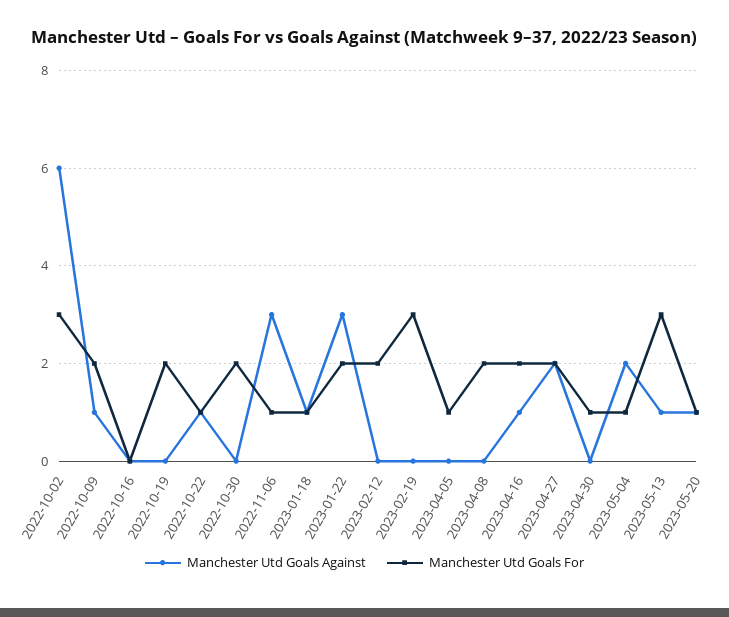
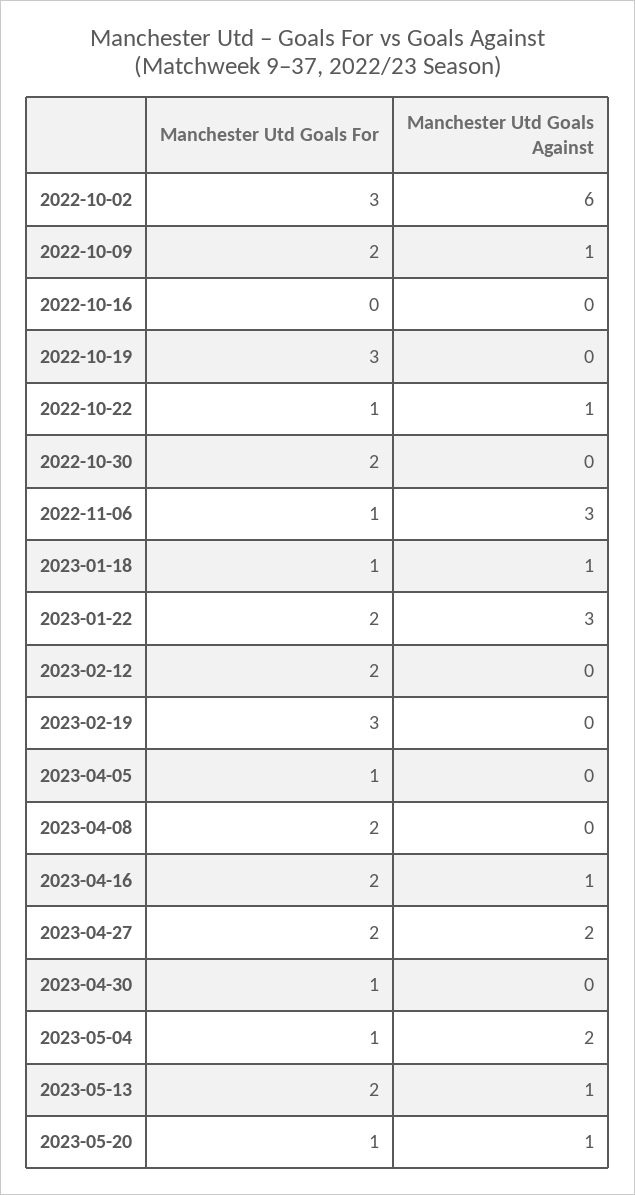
  {
    "Manchester Utd Goals Against": {
      "2022-10-02": 6,
      "2022-10-09": 1,
      "2022-10-16": 0,
      "2022-10-19": 0,
      "2022-10-22": 1,
      "2022-10-30": 0,
      "2022-11-06": 3,
      "2023-01-18": 1,
      "2023-01-22": 3,
      "2023-02-12": 0,
      "2023-02-19": 0,
      "2023-04-05": 0,
      "2023-04-08": 0,
      "2023-04-16": 1,
      "2023-04-27": 2,
      "2023-04-30": 0,
      "2023-05-04": 2,
      "2023-05-13": 1,
      "2023-05-20": 1
    },
    "Manchester Utd Goals For": {
      "2022-10-02": 3,
      "2022-10-09": 2,
      "2022-10-16": 0,
-     "2022-10-19": 2,
+     "2022-10-19": 3,
      "2022-10-22": 1,
      "2022-10-30": 2,
      "2022-11-06": 1,
      "2023-01-18": 1,
      "2023-01-22": 2,
      "2023-02-12": 2,
      "2023-02-19": 3,
      "2023-04-05": 1,
      "2023-04-08": 2,
      "2023-04-16": 2,
      "2023-04-27": 2,
      "2023-04-30": 1,
      "2023-05-04": 1,
-     "2023-05-13": 3,
+     "2023-05-13": 2,
      "2023-05-20": 1
    }
  }

